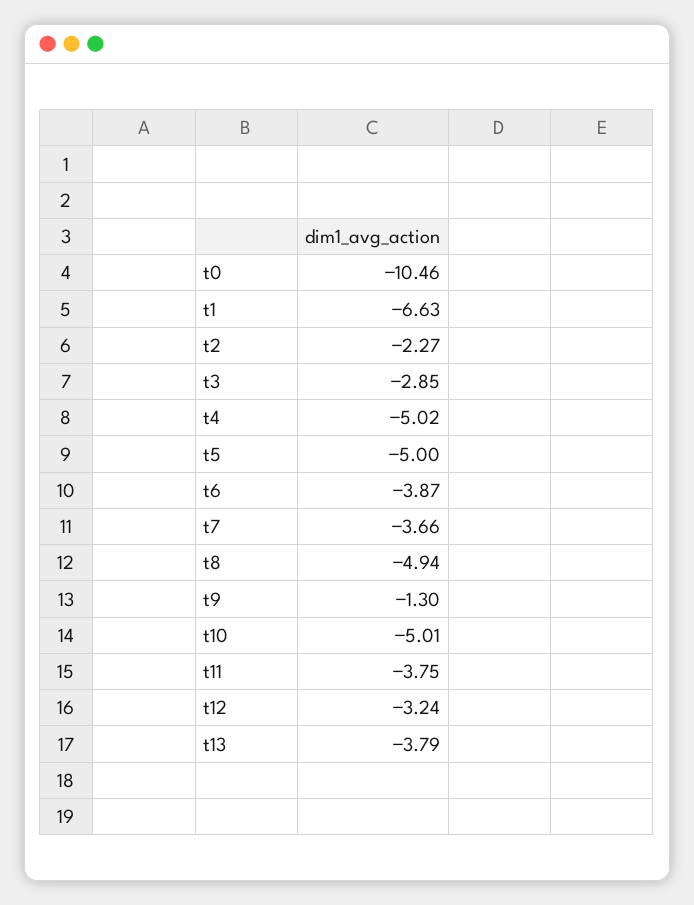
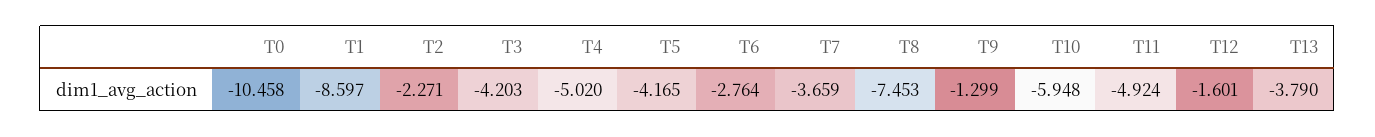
  {
    "t0": -10.458,
-   "t1": -6.63,
+   "t1": -8.597,
    "t2": -2.271,
-   "t3": -2.85,
+   "t3": -4.203,
    "t4": -5.02,
-   "t5": -5,
+   "t5": -4.165,
-   "t6": -3.87,
+   "t6": -2.764,
    "t7": -3.659,
-   "t8": -4.94,
+   "t8": -7.453,
    "t9": -1.299,
-   "t10": -5.01,
+   "t10": -5.948,
-   "t11": -3.75,
+   "t11": -4.924,
-   "t12": -3.24,
+   "t12": -1.601,
    "t13": -3.79
  }

